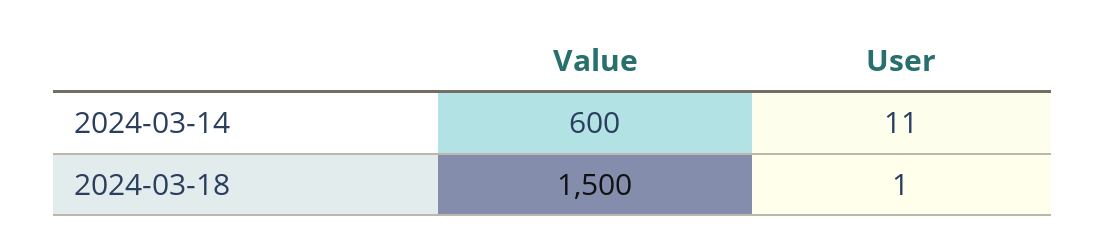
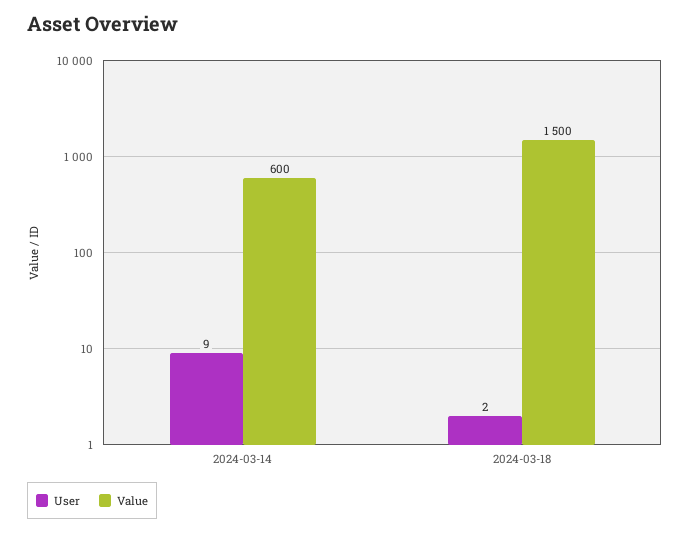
  {
    "Value": {
      "2024-03-14": 600,
      "2024-03-18": 1500
    },
    "User": {
-     "2024-03-14": 11,
+     "2024-03-14": 9,
-     "2024-03-18": 1
+     "2024-03-18": 2
    }
  }

